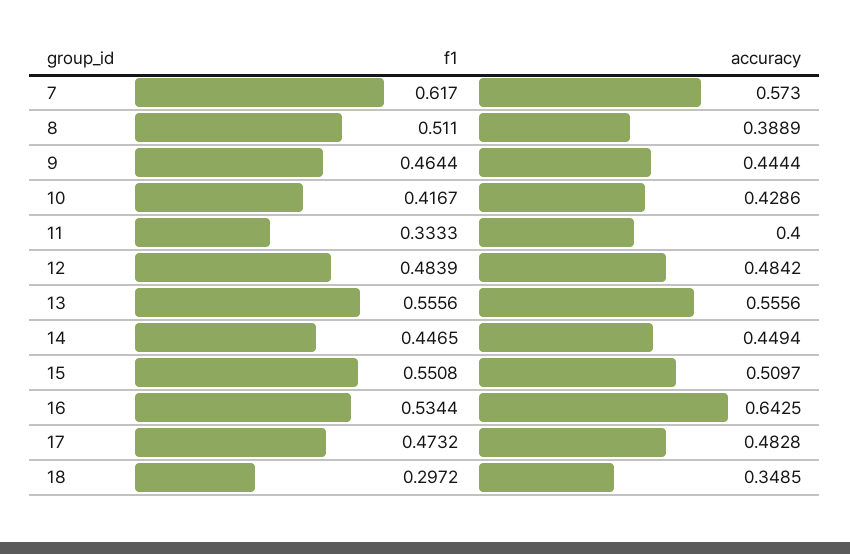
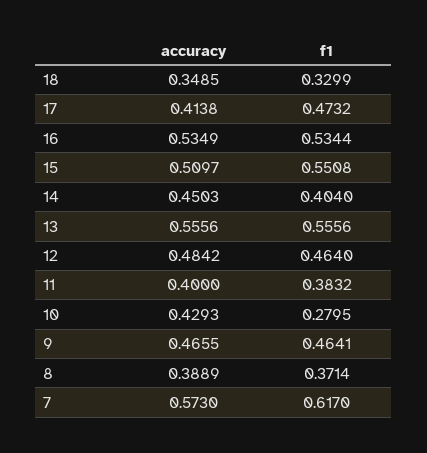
  {
    "f1": {
      "7": 0.617,
-     "8": 0.511,
+     "8": 0.3714,
-     "9": 0.4644,
+     "9": 0.4641,
-     "10": 0.4167,
+     "10": 0.2795,
-     "11": 0.3333,
+     "11": 0.3832,
-     "12": 0.4839,
+     "12": 0.464,
      "13": 0.5556,
-     "14": 0.4465,
+     "14": 0.404,
      "15": 0.5508,
      "16": 0.5344,
      "17": 0.4732,
-     "18": 0.2972
+     "18": 0.3299
    },
    "accuracy": {
      "7": 0.573,
      "8": 0.3889,
-     "9": 0.4444,
+     "9": 0.4655,
-     "10": 0.4286,
+     "10": 0.4293,
      "11": 0.4,
      "12": 0.4842,
      "13": 0.5556,
-     "14": 0.4494,
+     "14": 0.4503,
      "15": 0.5097,
-     "16": 0.6425,
+     "16": 0.5349,
-     "17": 0.4828,
+     "17": 0.4138,
      "18": 0.3485
    }
  }

